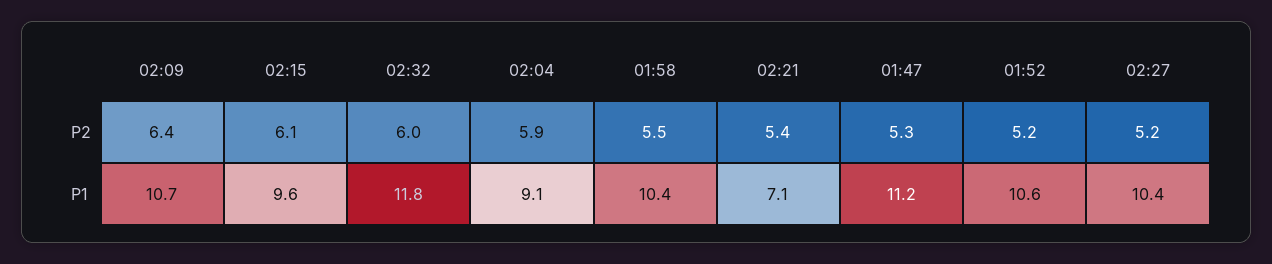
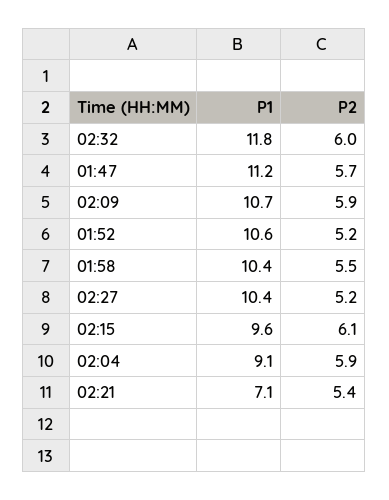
  {
    "02:09": {
-     "P2": 6.4,
+     "P2": 5.9,
      "P1": 10.7
    },
    "02:15": {
      "P2": 6.1,
      "P1": 9.6
    },
    "02:32": {
      "P2": 6,
      "P1": 11.8
    },
    "02:04": {
      "P2": 5.9,
      "P1": 9.1
    },
    "01:58": {
      "P2": 5.5,
      "P1": 10.4
    },
    "02:21": {
      "P2": 5.4,
      "P1": 7.1
    },
    "01:47": {
-     "P2": 5.3,
+     "P2": 5.7,
      "P1": 11.2
    },
    "01:52": {
      "P2": 5.2,
      "P1": 10.6
    },
    "02:27": {
      "P2": 5.2,
      "P1": 10.4
    }
  }

